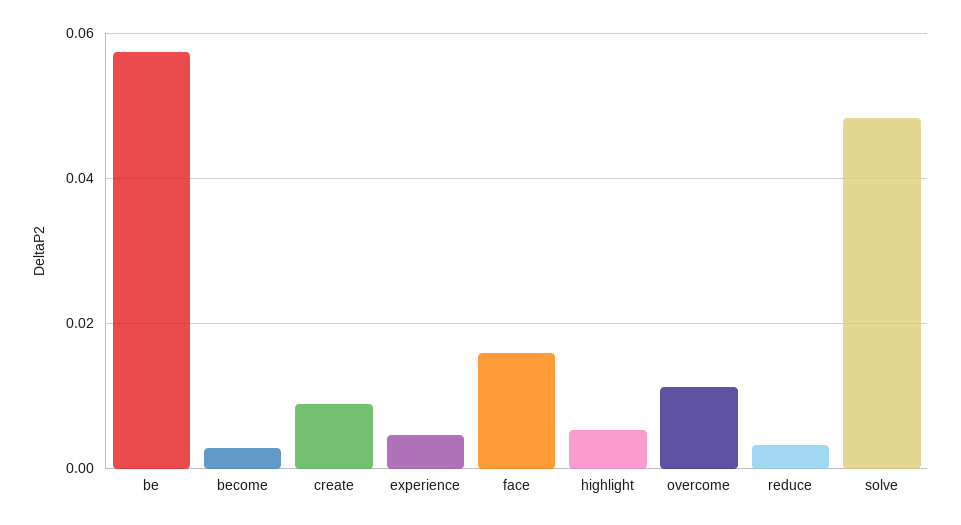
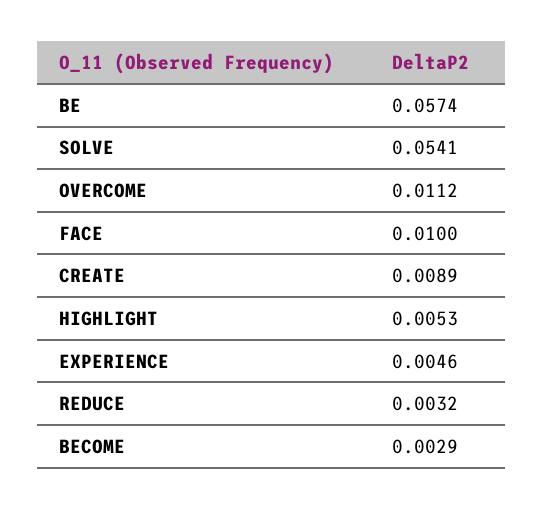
  {
    "be": 0.0574,
    "become": 0.0029,
    "create": 0.0089,
    "experience": 0.0046,
-   "face": 0.016,
+   "face": 0.01,
    "highlight": 0.0053,
    "overcome": 0.0112,
    "reduce": 0.0032,
-   "solve": 0.048
+   "solve": 0.0541
  }

